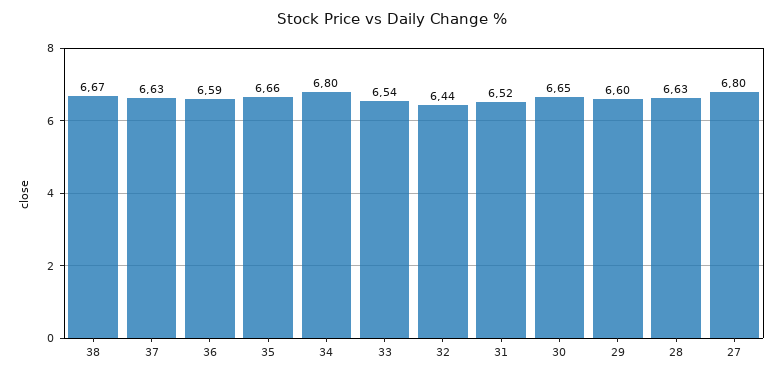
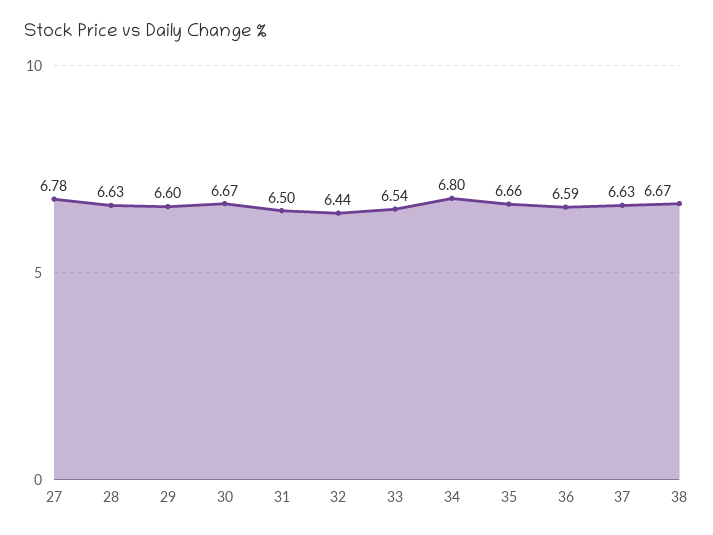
  {
    "38": 6.67,
    "37": 6.63,
    "36": 6.59,
    "35": 6.66,
    "34": 6.8,
    "33": 6.54,
    "32": 6.44,
-   "31": 6.52,
+   "31": 6.5,
-   "30": 6.65,
+   "30": 6.67,
    "29": 6.6,
    "28": 6.63,
-   "27": 6.8
+   "27": 6.78
  }

